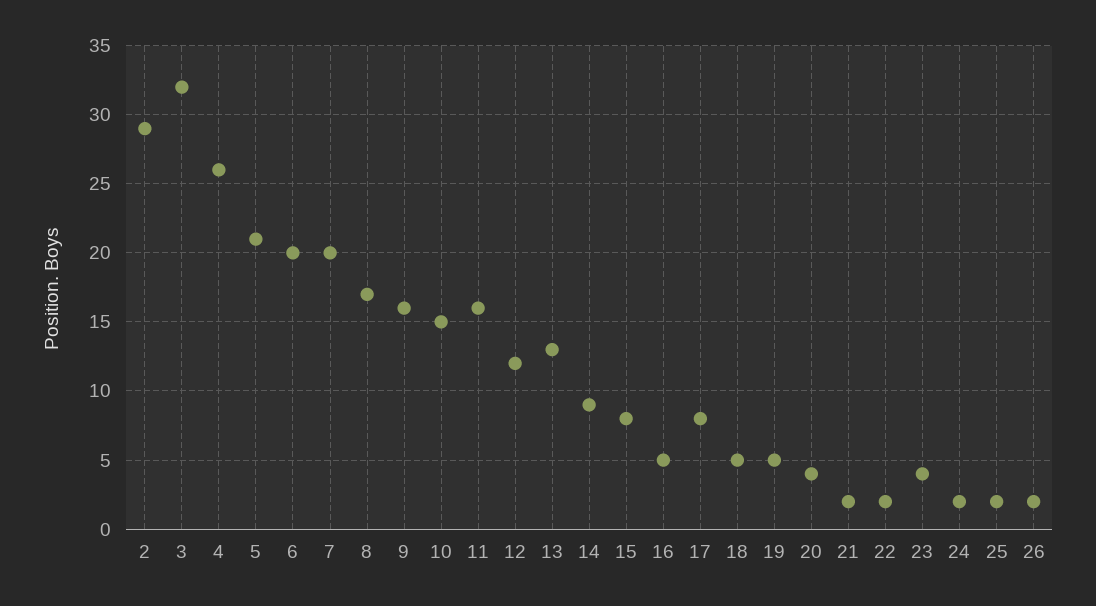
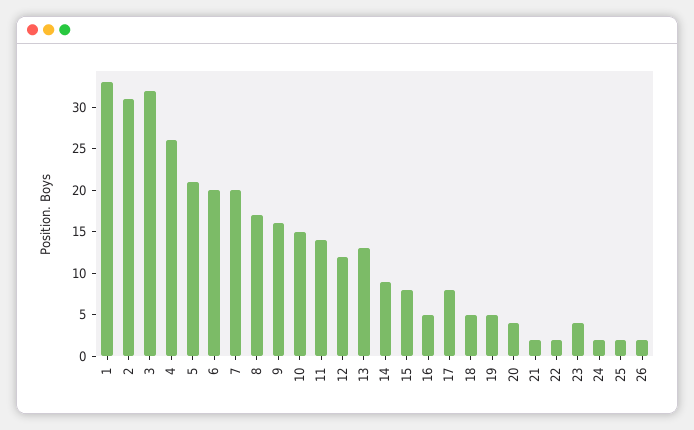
  {
-   "2": 29,
+   "2": 31,
    "3": 32,
    "4": 26,
    "5": 21,
    "6": 20,
    "7": 20,
    "8": 17,
    "9": 16,
    "10": 15,
-   "11": 16,
+   "11": 14,
    "12": 12,
    "13": 13,
    "14": 9,
    "15": 8,
    "16": 5,
    "17": 8,
    "18": 5,
    "19": 5,
    "20": 4,
    "21": 2,
    "22": 2,
    "23": 4,
    "24": 2,
    "25": 2,
-   "26": 2
+   "26": 2,
+   "1": 33
  }

